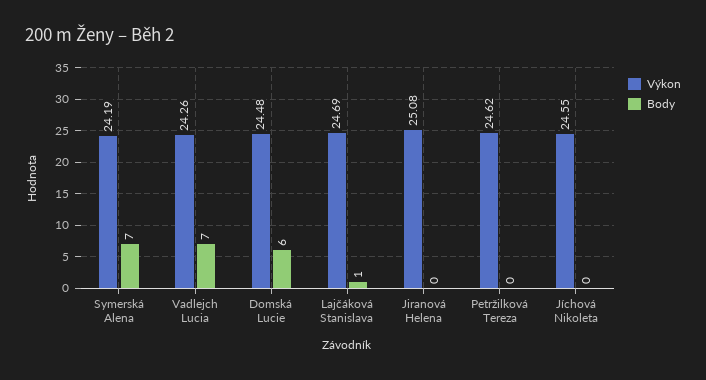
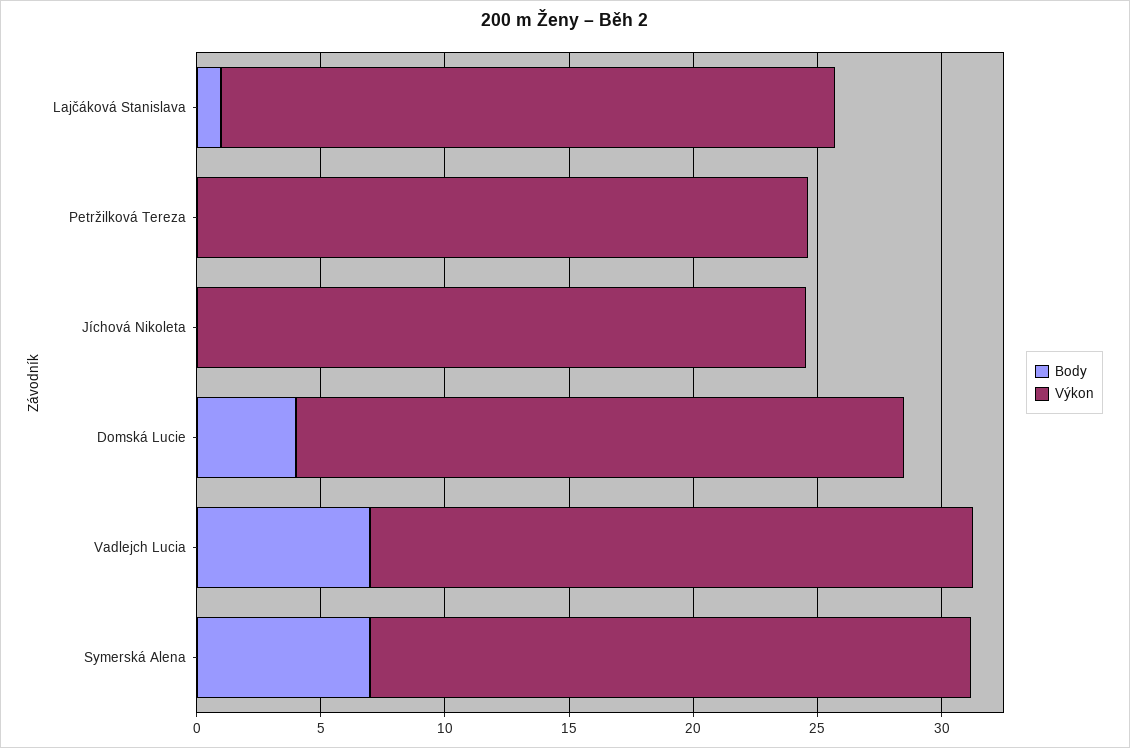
  {
    "Výkon": {
      "Symerská Alena": 24.19,
      "Vadlejch Lucia": 24.26,
      "Domská Lucie": 24.48,
      "Lajčáková Stanislava": 24.69,
-     "Jiranová Helena": 25.08,
      "Petržilková Tereza": 24.62,
      "Jíchová Nikoleta": 24.55
    },
    "Body": {
      "Symerská Alena": 7,
      "Vadlejch Lucia": 7,
-     "Domská Lucie": 6,
+     "Domská Lucie": 4,
      "Lajčáková Stanislava": 1,
-     "Jiranová Helena": 0,
      "Petržilková Tereza": 0,
      "Jíchová Nikoleta": 0
    }
  }

